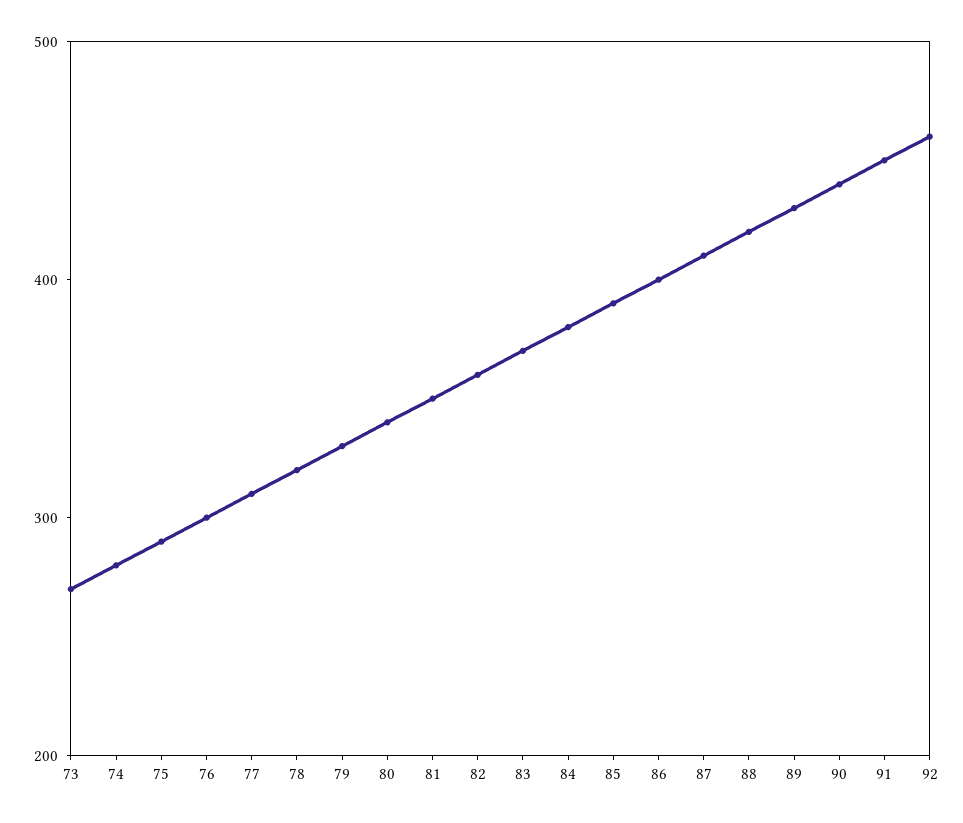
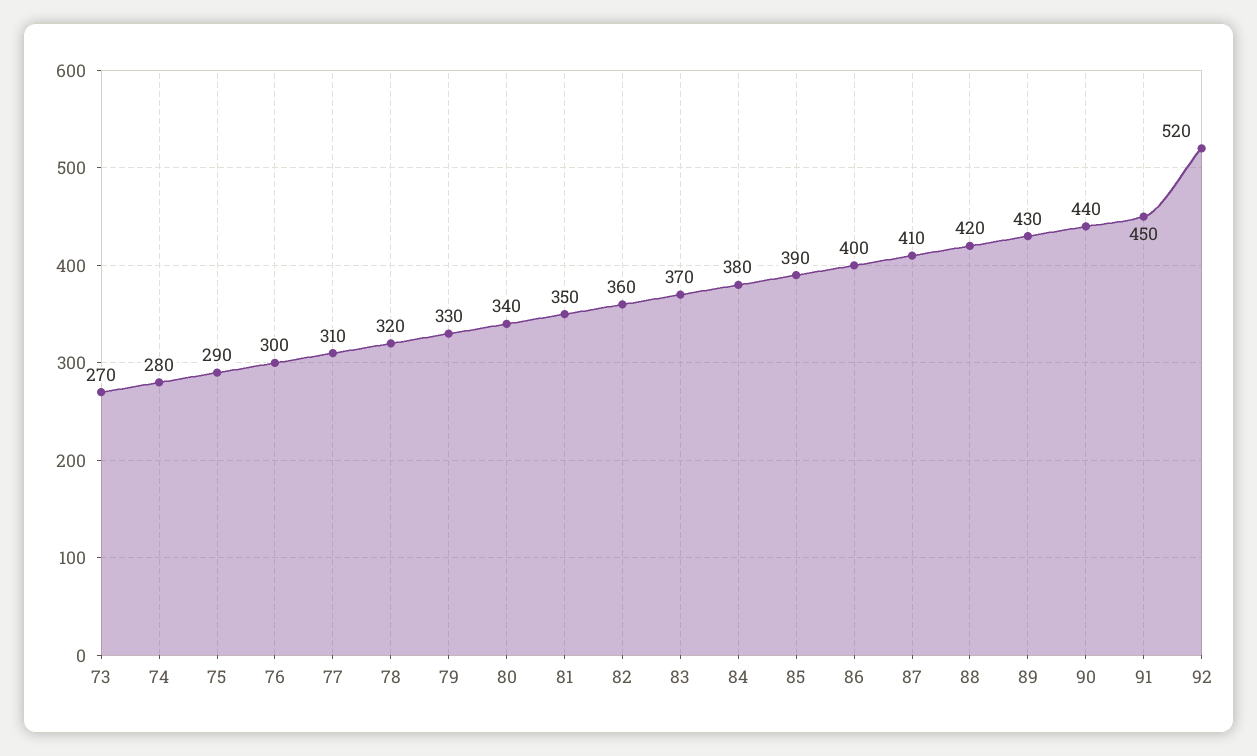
  {
    "73": 270,
    "74": 280,
    "75": 290,
    "76": 300,
    "77": 310,
    "78": 320,
    "79": 330,
    "80": 340,
    "81": 350,
    "82": 360,
    "83": 370,
    "84": 380,
    "85": 390,
    "86": 400,
    "87": 410,
    "88": 420,
    "89": 430,
    "90": 440,
    "91": 450,
-   "92": 460
+   "92": 520
  }

